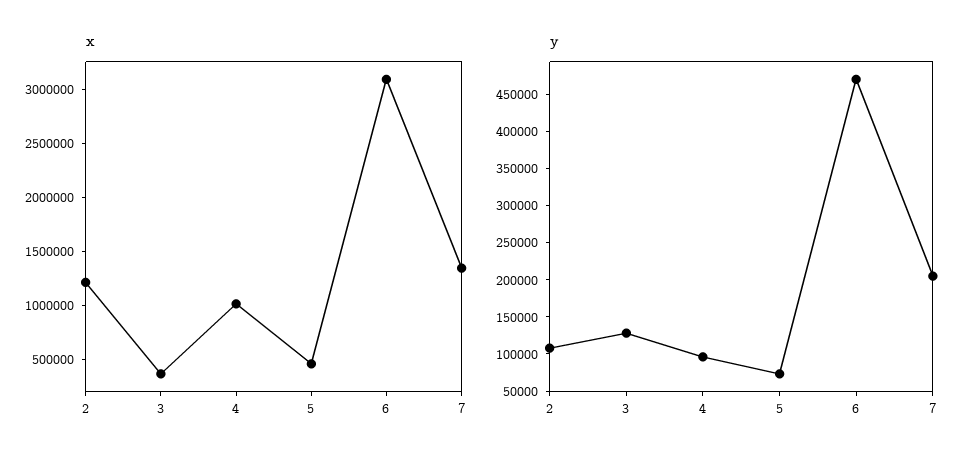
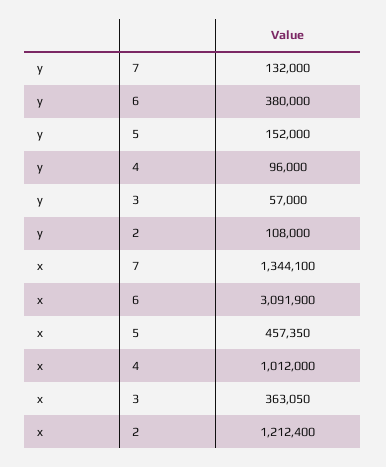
  {
    "x": {
      "2": 1212400,
      "3": 363050,
      "4": 1012000,
      "5": 457350,
      "6": 3091900,
      "7": 1344100
    },
    "y": {
      "2": 108000,
-     "3": 125000,
+     "3": 57000,
      "4": 96000,
-     "5": 75000,
+     "5": 152000,
-     "6": 475000,
+     "6": 380000,
-     "7": 200000
+     "7": 132000
    }
  }

